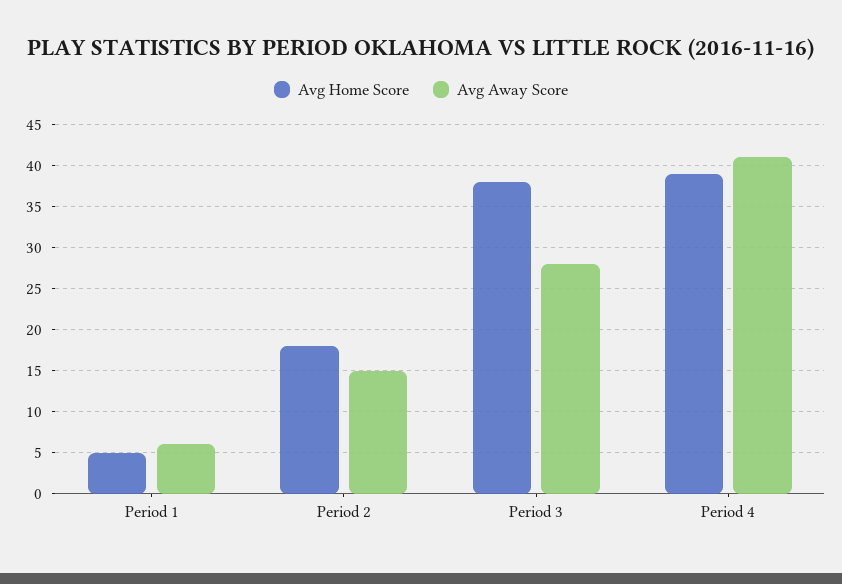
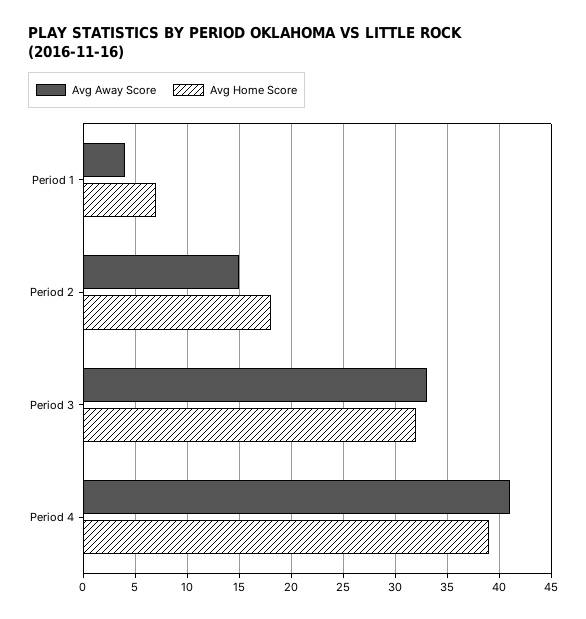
  {
    "Avg Home Score": {
-     "Period 1": 5,
+     "Period 1": 7,
      "Period 2": 18,
-     "Period 3": 38,
+     "Period 3": 32,
      "Period 4": 39
    },
    "Avg Away Score": {
-     "Period 1": 6,
+     "Period 1": 4,
      "Period 2": 15,
-     "Period 3": 28,
+     "Period 3": 33,
      "Period 4": 41
    }
  }

